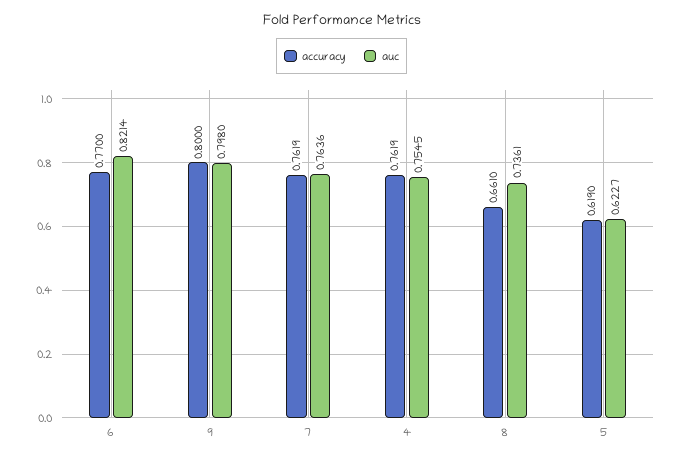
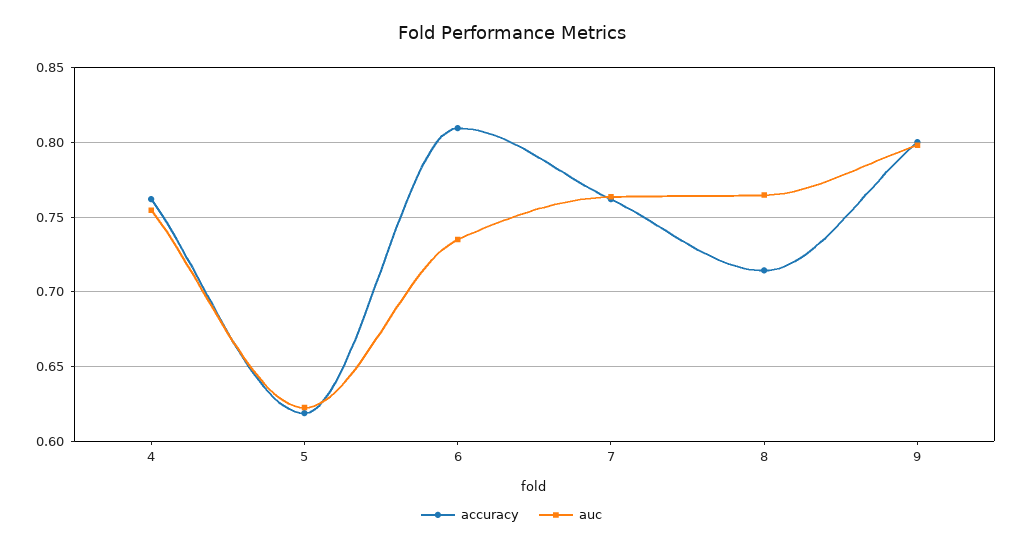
  {
    "accuracy": {
-     "6": 0.77,
+     "6": 0.81,
      "9": 0.8,
      "7": 0.7619,
      "4": 0.7619,
-     "8": 0.661,
+     "8": 0.715,
      "5": 0.619
    },
    "auc": {
-     "6": 0.8214,
+     "6": 0.735,
      "9": 0.798,
      "7": 0.7636,
      "4": 0.7545,
-     "8": 0.7361,
+     "8": 0.765,
      "5": 0.6227
    }
  }

